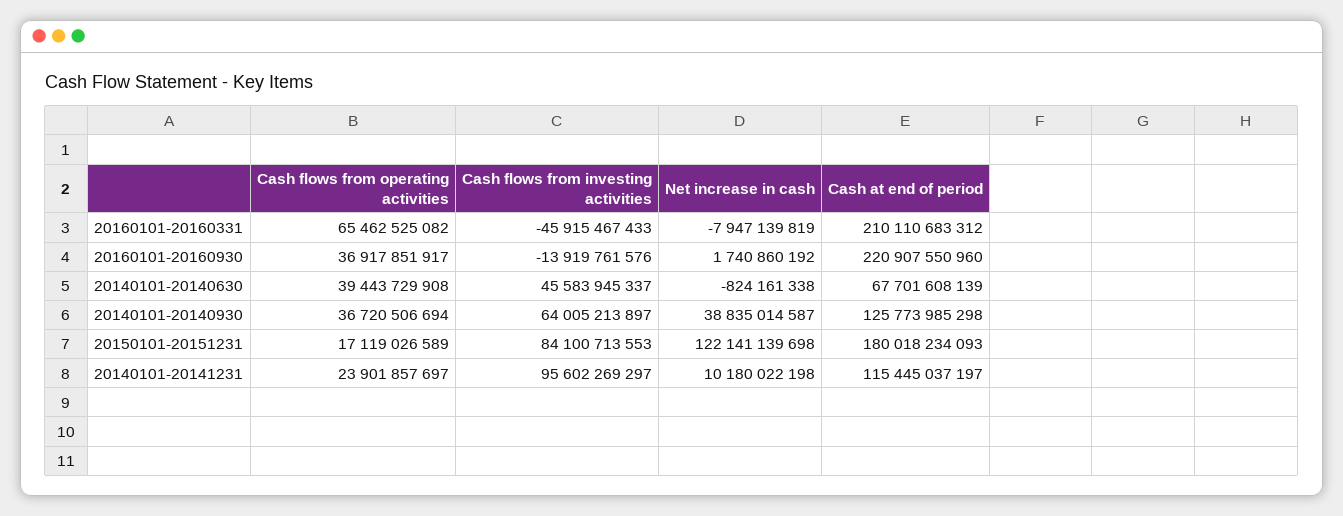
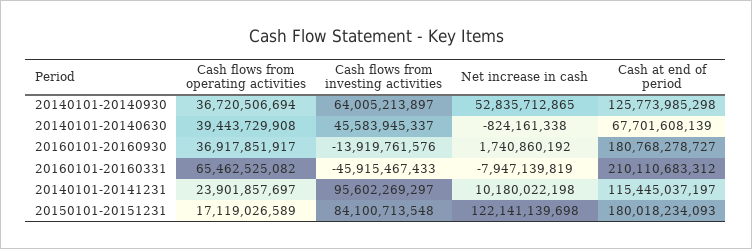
  {
    "Cash flows from operating activities": {
      "20160101-20160331": 65462525082,
      "20160101-20160930": 36917851917,
      "20140101-20140630": 39443729908,
      "20140101-20140930": 36720506694,
      "20150101-20151231": 17119026589,
      "20140101-20141231": 23901857697
    },
    "Cash flows from investing activities": {
      "20160101-20160331": -45915467433,
      "20160101-20160930": -13919761576,
      "20140101-20140630": 45583945337,
      "20140101-20140930": 64005213897,
-     "20150101-20151231": 84100713553,
+     "20150101-20151231": 84100713548,
      "20140101-20141231": 95602269297
    },
    "Net increase in cash": {
      "20160101-20160331": -7947139819,
      "20160101-20160930": 1740860192,
      "20140101-20140630": -824161338,
-     "20140101-20140930": 38835014587,
+     "20140101-20140930": 52835712865,
      "20150101-20151231": 122141139698,
      "20140101-20141231": 10180022198
    },
    "Cash at end of period": {
      "20160101-20160331": 210110683312,
-     "20160101-20160930": 220907550960,
+     "20160101-20160930": 180768278727,
      "20140101-20140630": 67701608139,
      "20140101-20140930": 125773985298,
      "20150101-20151231": 180018234093,
      "20140101-20141231": 115445037197
    }
  }

